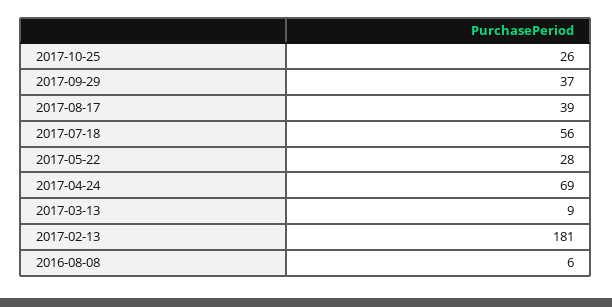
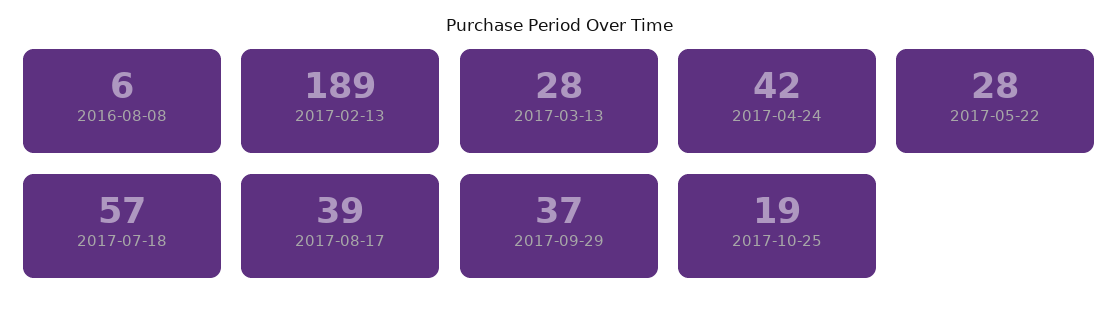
  {
-   "2017-10-25": 26,
+   "2017-10-25": 19,
    "2017-09-29": 37,
    "2017-08-17": 39,
-   "2017-07-18": 56,
+   "2017-07-18": 57,
    "2017-05-22": 28,
-   "2017-04-24": 69,
+   "2017-04-24": 42,
-   "2017-03-13": 9,
+   "2017-03-13": 28,
-   "2017-02-13": 181,
+   "2017-02-13": 189,
    "2016-08-08": 6
  }

